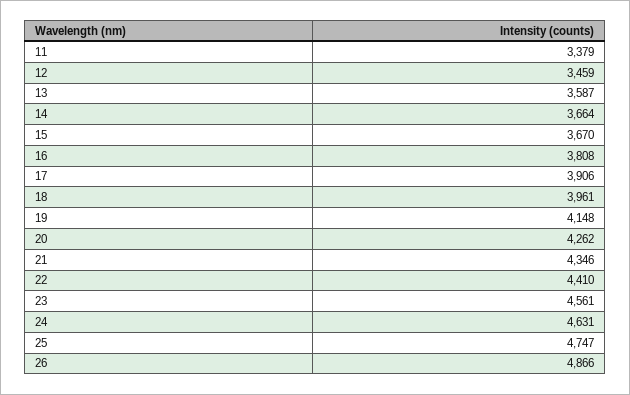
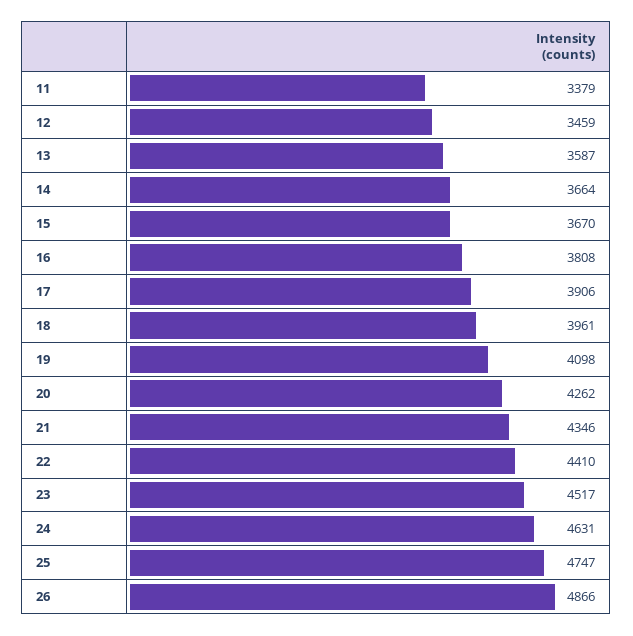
  {
    "11": 3379,
    "12": 3459,
    "13": 3587,
    "14": 3664,
    "15": 3670,
    "16": 3808,
    "17": 3906,
    "18": 3961,
-   "19": 4148,
+   "19": 4098,
    "20": 4262,
    "21": 4346,
    "22": 4410,
-   "23": 4561,
+   "23": 4517,
    "24": 4631,
    "25": 4747,
    "26": 4866
  }

